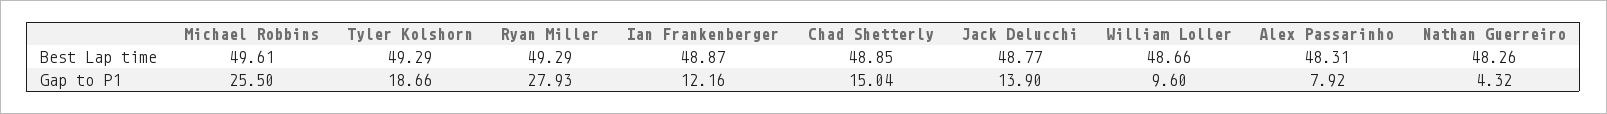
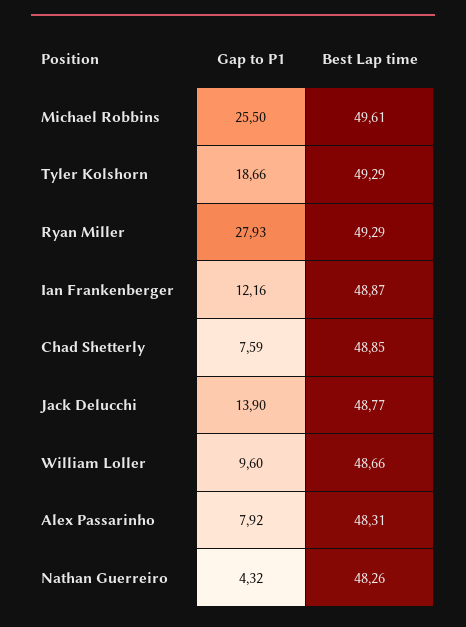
  {
    "Michael Robbins": {
      "Best Lap time": 49.61,
      "Gap to P1": 25.5
    },
    "Tyler Kolshorn": {
      "Best Lap time": 49.29,
      "Gap to P1": 18.66
    },
    "Ryan Miller": {
      "Best Lap time": 49.29,
      "Gap to P1": 27.93
    },
    "Ian Frankenberger": {
      "Best Lap time": 48.87,
      "Gap to P1": 12.16
    },
    "Chad Shetterly": {
      "Best Lap time": 48.85,
-     "Gap to P1": 15.04
+     "Gap to P1": 7.59
    },
    "Jack Delucchi": {
      "Best Lap time": 48.77,
      "Gap to P1": 13.9
    },
    "William Loller": {
      "Best Lap time": 48.66,
      "Gap to P1": 9.6
    },
    "Alex Passarinho": {
      "Best Lap time": 48.31,
      "Gap to P1": 7.92
    },
    "Nathan Guerreiro": {
      "Best Lap time": 48.26,
      "Gap to P1": 4.32
    }
  }

